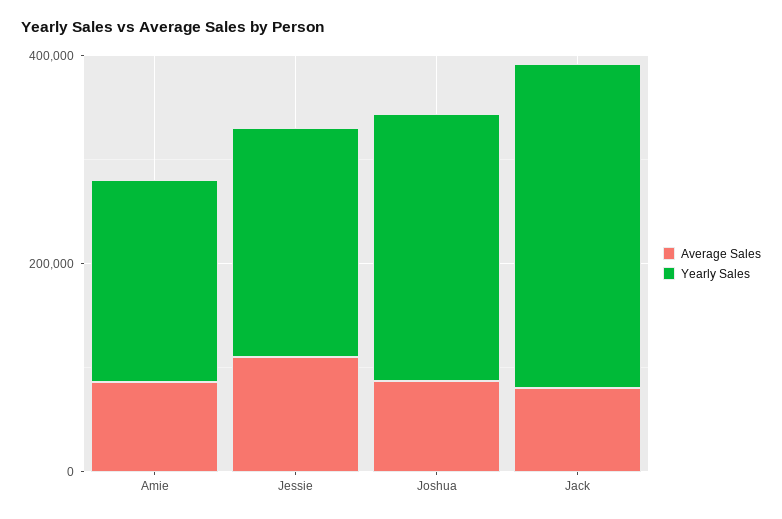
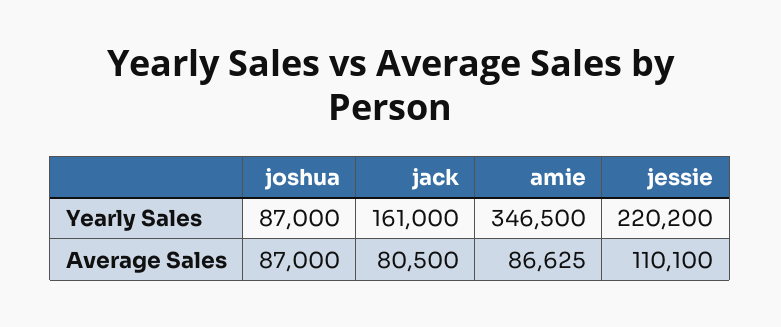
  {
    "Average Sales": {
      "Amie": 86625,
      "Jessie": 110100,
      "Joshua": 87000,
      "Jack": 80500
    },
    "Yearly Sales": {
-     "Amie": 200000,
+     "Amie": 346500,
      "Jessie": 220200,
-     "Joshua": 250000,
+     "Joshua": 87000,
-     "Jack": 300000
+     "Jack": 161000
    }
  }

